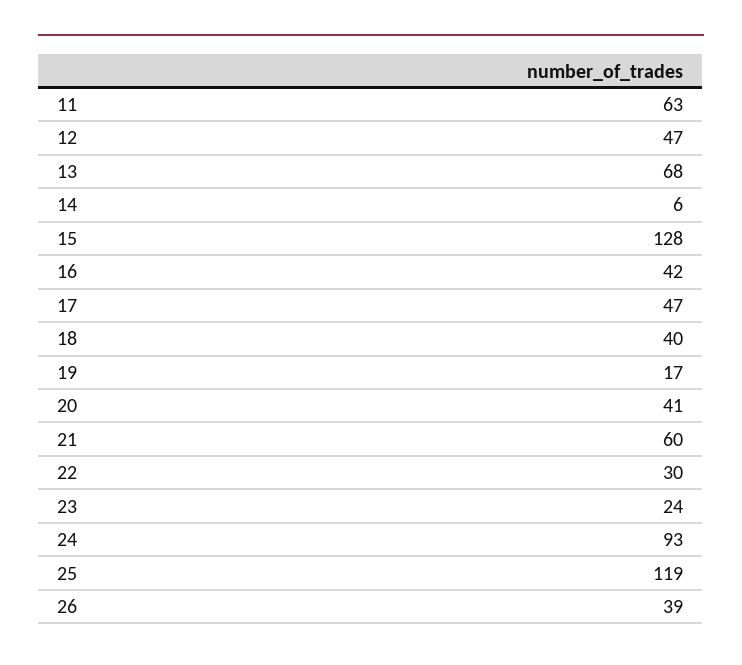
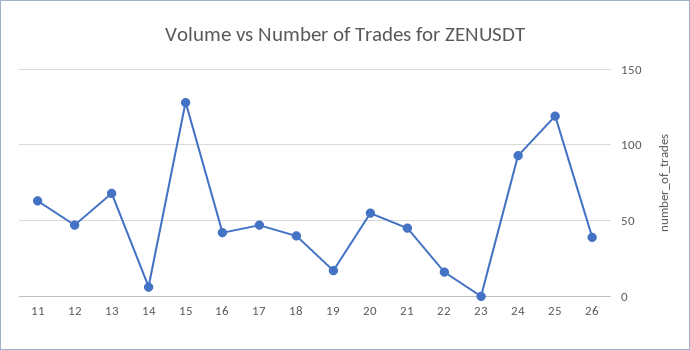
  {
    "11": 63,
    "12": 47,
    "13": 68,
    "14": 6,
    "15": 128,
    "16": 42,
    "17": 47,
    "18": 40,
    "19": 17,
-   "20": 41,
+   "20": 55,
-   "21": 60,
+   "21": 45,
-   "22": 30,
+   "22": 15,
-   "23": 24,
+   "23": 0,
    "24": 93,
    "25": 119,
    "26": 39
  }

